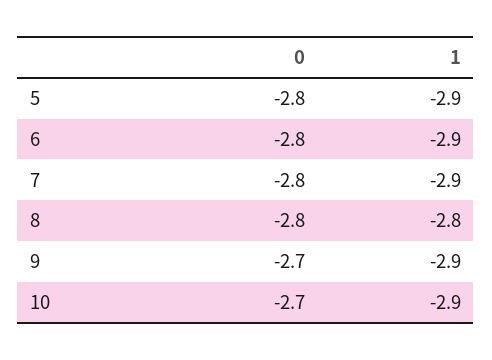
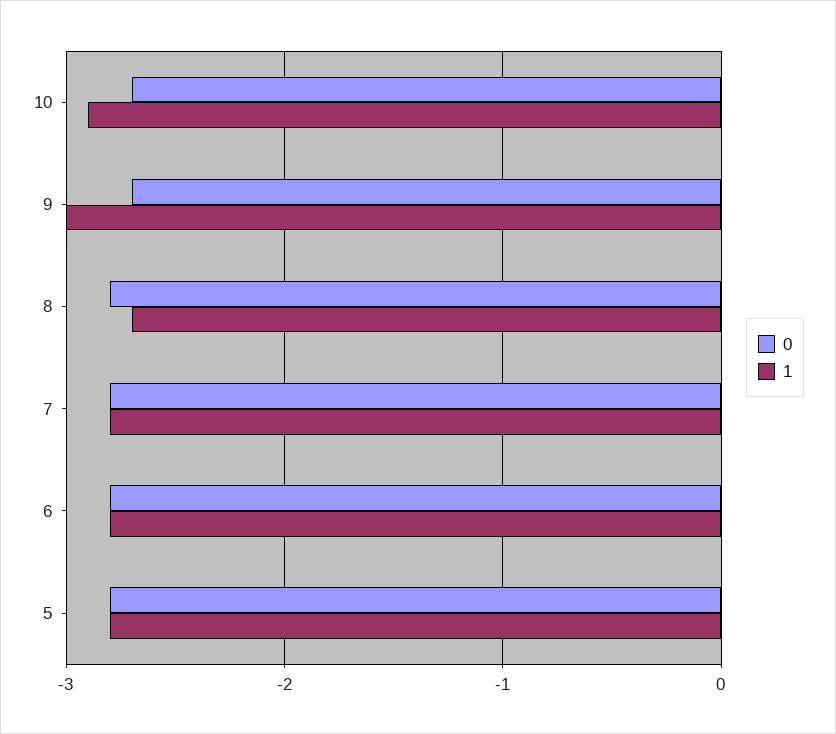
  {
    "0": {
      "5": -2.8,
      "6": -2.8,
      "7": -2.8,
      "8": -2.8,
      "9": -2.7,
      "10": -2.7
    },
    "1": {
-     "5": -2.9,
+     "5": -2.8,
-     "6": -2.9,
+     "6": -2.8,
-     "7": -2.9,
+     "7": -2.8,
-     "8": -2.8,
+     "8": -2.7,
-     "9": -2.9,
+     "9": -3,
      "10": -2.9
    }
  }

